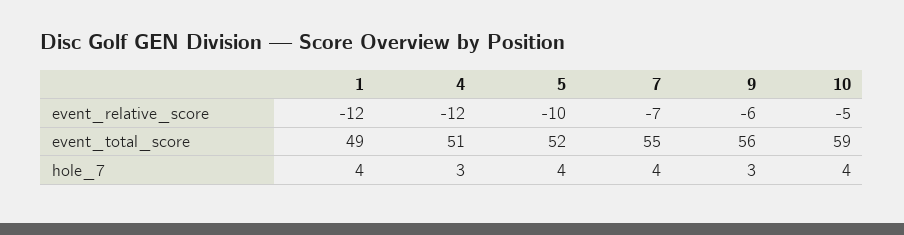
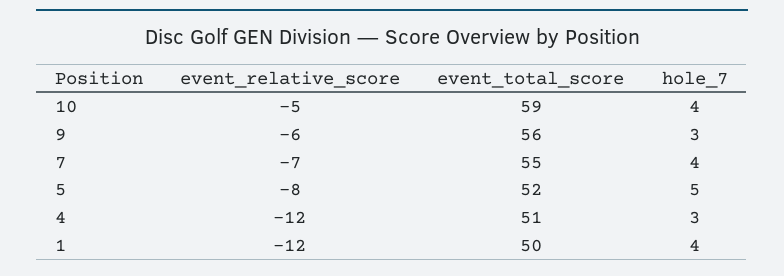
  {
    "1": {
      "event_relative_score": -12,
-     "event_total_score": 49,
+     "event_total_score": 50,
      "hole_7": 4
    },
    "4": {
      "event_relative_score": -12,
      "event_total_score": 51,
      "hole_7": 3
    },
    "5": {
-     "event_relative_score": -10,
+     "event_relative_score": -8,
      "event_total_score": 52,
-     "hole_7": 4
+     "hole_7": 5
    },
    "7": {
      "event_relative_score": -7,
      "event_total_score": 55,
      "hole_7": 4
    },
    "9": {
      "event_relative_score": -6,
      "event_total_score": 56,
      "hole_7": 3
    },
    "10": {
      "event_relative_score": -5,
      "event_total_score": 59,
      "hole_7": 4
    }
  }

